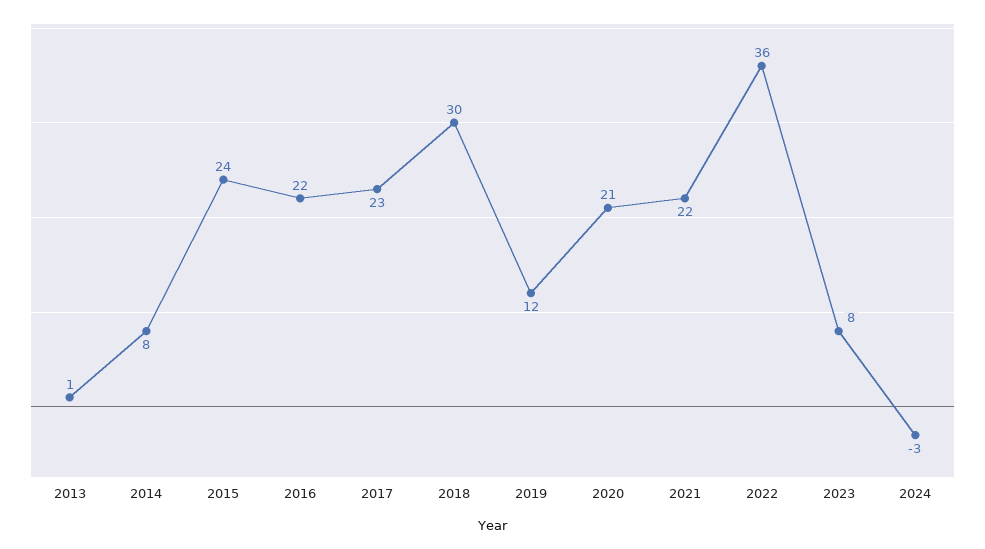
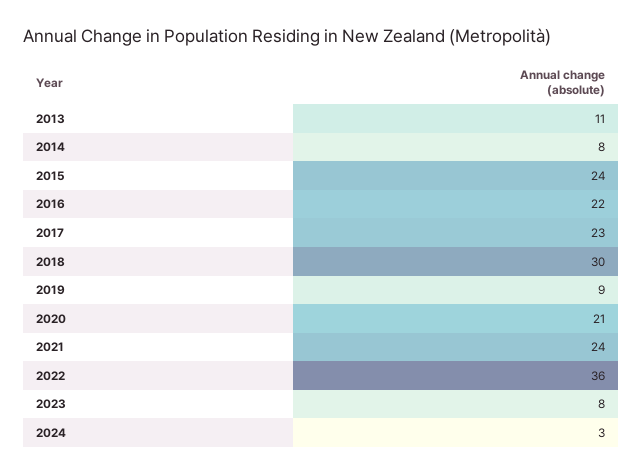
  {
-   "2013": 1,
+   "2013": 11,
    "2014": 8,
    "2015": 24,
    "2016": 22,
    "2017": 23,
    "2018": 30,
-   "2019": 12,
+   "2019": 9,
    "2020": 21,
-   "2021": 22,
+   "2021": 24,
    "2022": 36,
    "2023": 8,
-   "2024": -3
+   "2024": 3
  }

